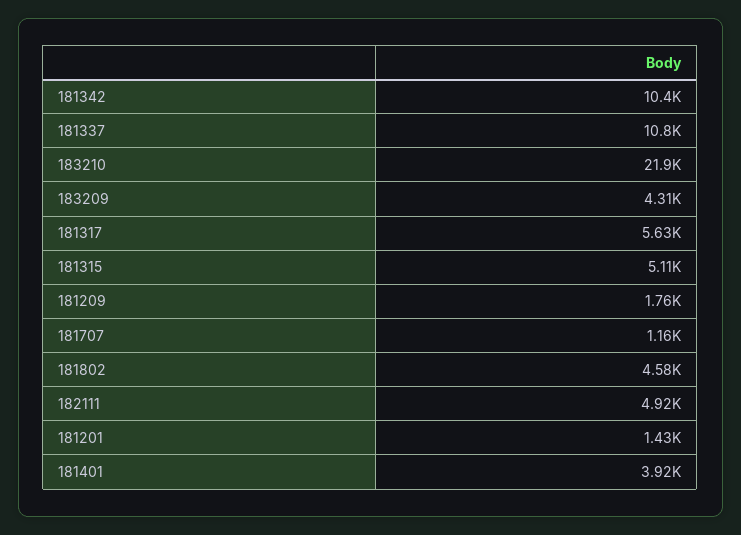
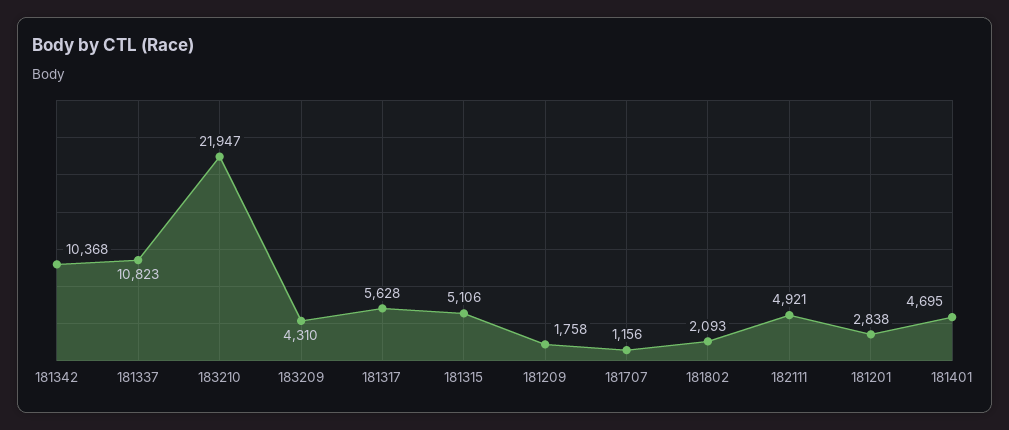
  {
    "181342": 10368,
    "181337": 10823,
    "183210": 21947,
    "183209": 4310,
    "181317": 5628,
    "181315": 5106,
    "181209": 1758,
    "181707": 1156,
-   "181802": 4580,
+   "181802": 2093,
    "182111": 4921,
-   "181201": 1430,
+   "181201": 2838,
-   "181401": 3920
+   "181401": 4695
  }

